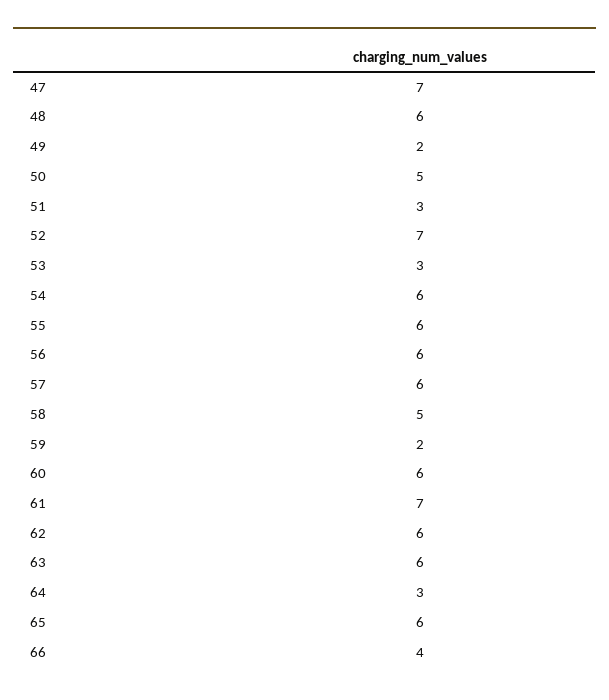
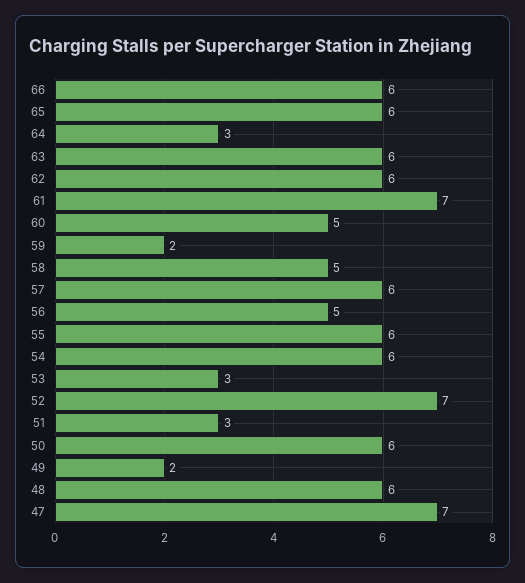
  {
    "47": 7,
    "48": 6,
    "49": 2,
-   "50": 5,
+   "50": 6,
    "51": 3,
    "52": 7,
    "53": 3,
    "54": 6,
    "55": 6,
-   "56": 6,
+   "56": 5,
    "57": 6,
    "58": 5,
    "59": 2,
-   "60": 6,
+   "60": 5,
    "61": 7,
    "62": 6,
    "63": 6,
    "64": 3,
    "65": 6,
-   "66": 4
+   "66": 6
  }

